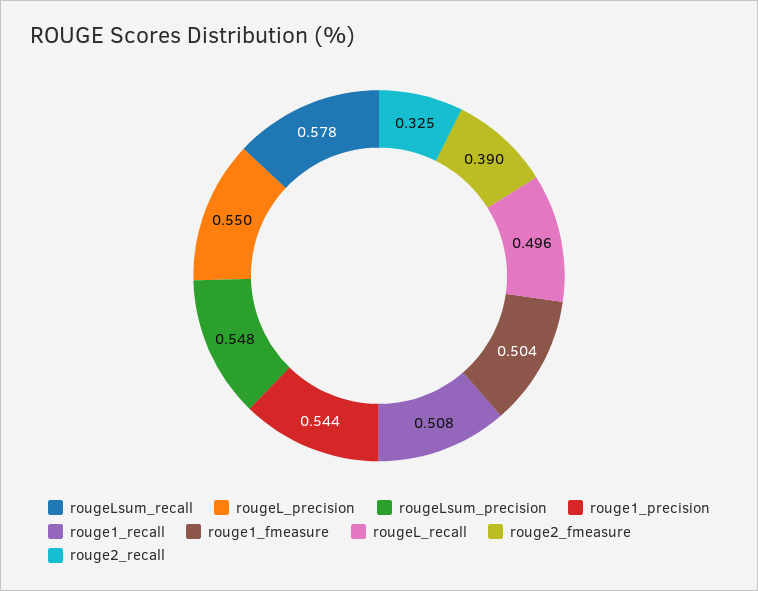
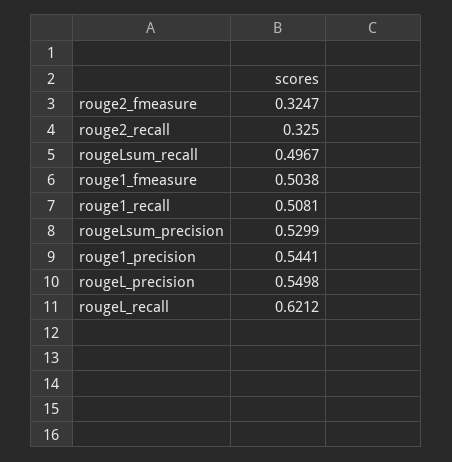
  {
-   "rougeLsum_recall": 0.578,
+   "rougeLsum_recall": 0.4967,
    "rougeL_precision": 0.5498,
-   "rougeLsum_precision": 0.548,
+   "rougeLsum_precision": 0.5299,
    "rouge1_precision": 0.5441,
    "rouge1_recall": 0.5081,
    "rouge1_fmeasure": 0.5038,
-   "rougeL_recall": 0.496,
+   "rougeL_recall": 0.6212,
-   "rouge2_fmeasure": 0.39,
+   "rouge2_fmeasure": 0.3247,
    "rouge2_recall": 0.325
  }

